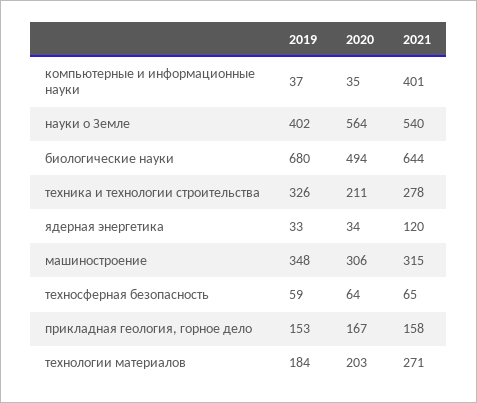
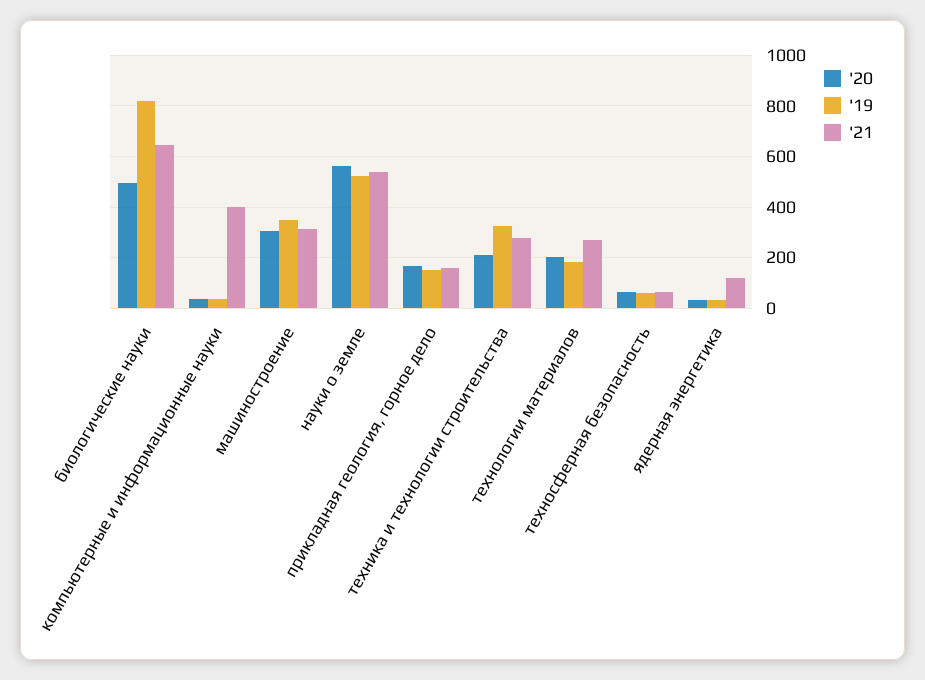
  {
    "2019": {
      "компьютерные и информационные науки": 37,
-     "науки о Земле": 402,
+     "науки о Земле": 525,
-     "биологические науки": 680,
+     "биологические науки": 825,
      "техника и технологии строительства": 326,
      "ядерная энергетика": 33,
      "машиностроение": 348,
      "техносферная безопасность": 59,
      "прикладная геология, горное дело": 153,
      "технологии материалов": 184
    },
    "2020": {
      "компьютерные и информационные науки": 35,
      "науки о Земле": 564,
      "биологические науки": 494,
      "техника и технологии строительства": 211,
      "ядерная энергетика": 34,
      "машиностроение": 306,
      "техносферная безопасность": 64,
      "прикладная геология, горное дело": 167,
      "технологии материалов": 203
    },
    "2021": {
      "компьютерные и информационные науки": 401,
      "науки о Земле": 540,
      "биологические науки": 644,
      "техника и технологии строительства": 278,
      "ядерная энергетика": 120,
      "машиностроение": 315,
      "техносферная безопасность": 65,
      "прикладная геология, горное дело": 158,
      "технологии материалов": 271
    }
  }

